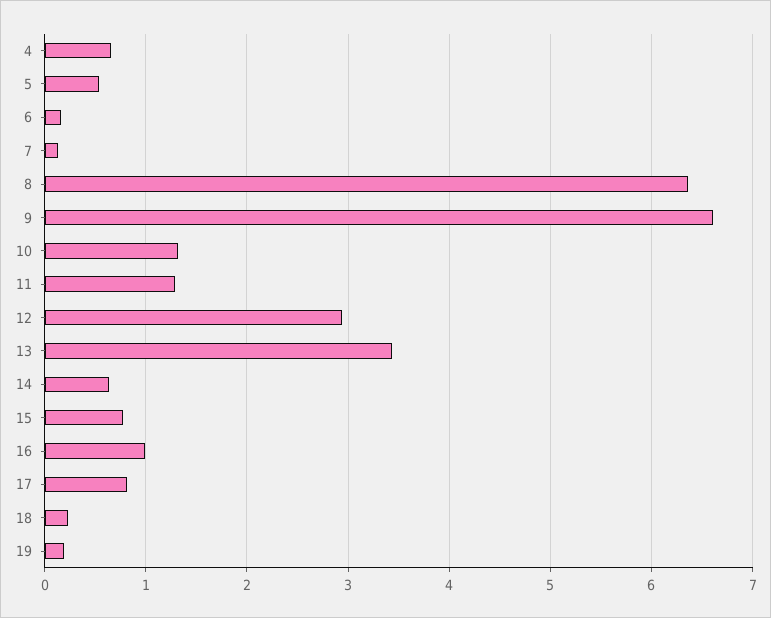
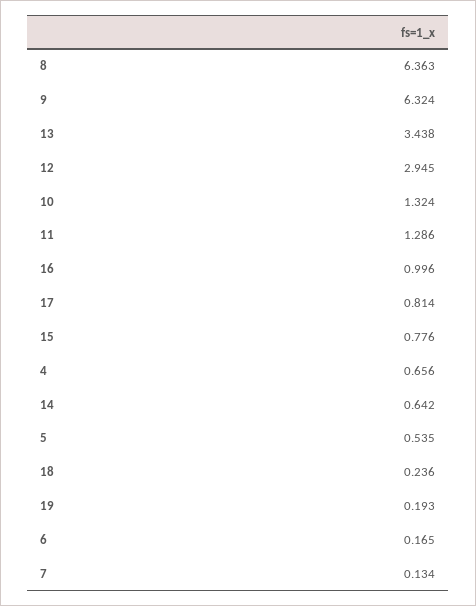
  {
    "4": 0.656,
    "5": 0.535,
    "6": 0.165,
    "7": 0.134,
    "8": 6.363,
-   "9": 6.6,
+   "9": 6.324,
    "10": 1.324,
    "11": 1.286,
    "12": 2.945,
    "13": 3.438,
    "14": 0.642,
    "15": 0.776,
    "16": 0.996,
    "17": 0.814,
    "18": 0.236,
    "19": 0.193
  }

